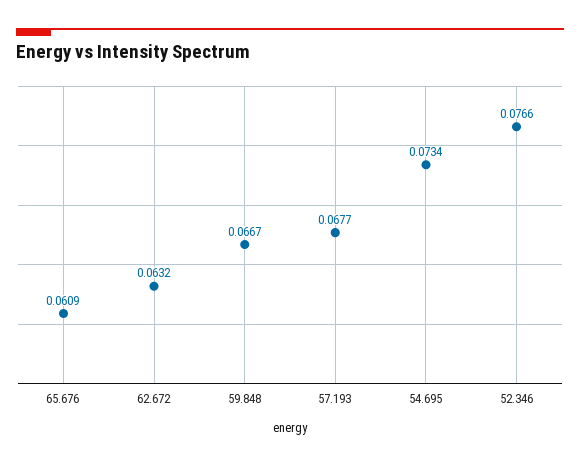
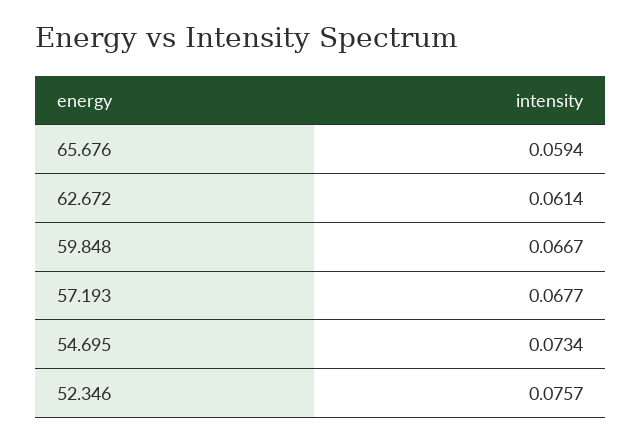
  {
-   "65.676": 0.0609,
+   "65.676": 0.0594,
-   "62.672": 0.0632,
+   "62.672": 0.0614,
    "59.848": 0.0667,
    "57.193": 0.0677,
    "54.695": 0.0734,
-   "52.346": 0.0766
+   "52.346": 0.0757
  }

